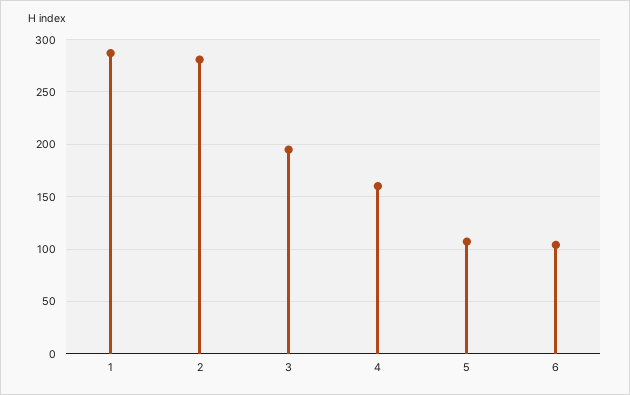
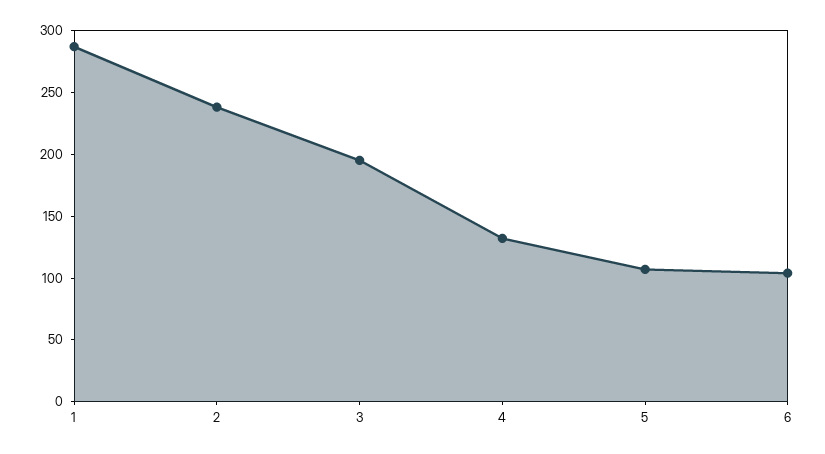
  {
    "1": 290,
-   "2": 280,
+   "2": 240,
    "3": 200,
-   "4": 160,
+   "4": 130,
    "5": 110,
    "6": 100
  }

